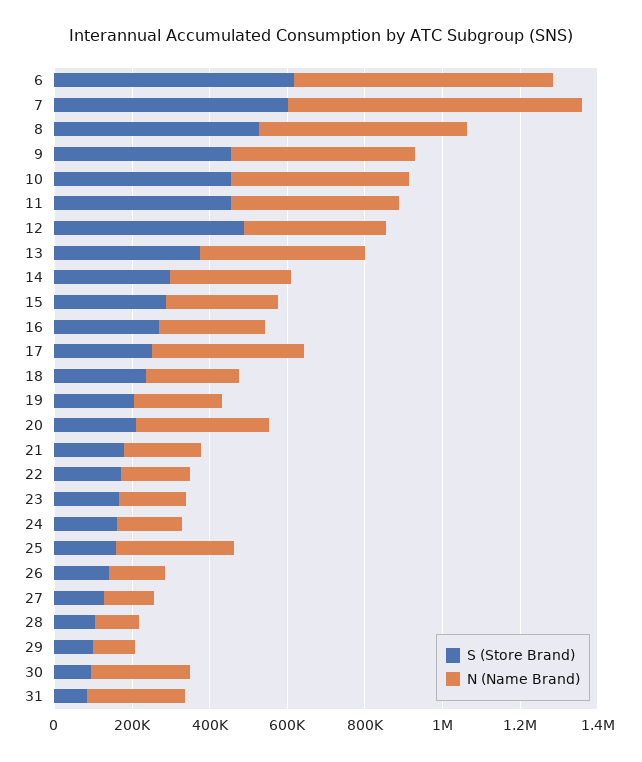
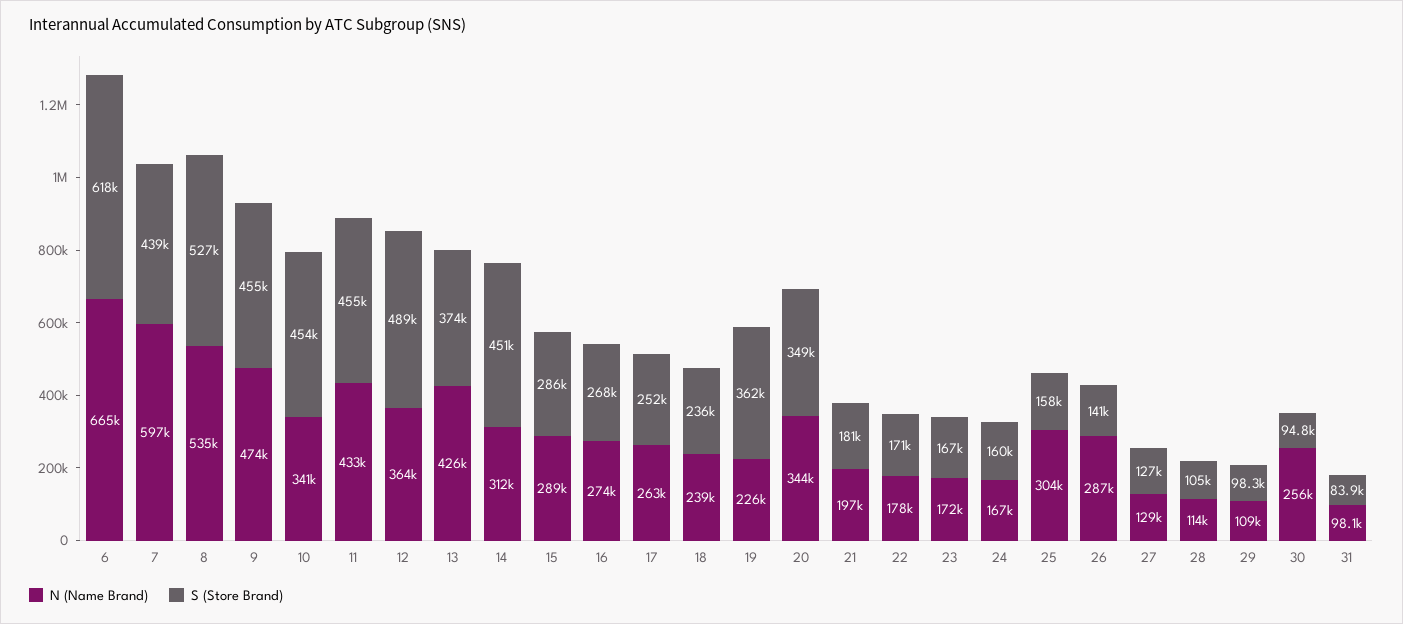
  {
    "S (Store Brand)": {
      "6": 618000,
-     "7": 600000,
+     "7": 439000,
      "8": 527000,
      "9": 455000,
      "10": 454000,
      "11": 455000,
      "12": 489000,
      "13": 374000,
-     "14": 300000,
+     "14": 451000,
      "15": 286000,
      "16": 268000,
      "17": 252000,
      "18": 236000,
-     "19": 200000,
+     "19": 362000,
-     "20": 200000,
+     "20": 349000,
      "21": 181000,
      "22": 171000,
      "23": 167000,
      "24": 160000,
      "25": 158000,
      "26": 141000,
      "27": 127000,
      "28": 105000,
      "29": 98300,
      "30": 94800,
      "31": 83900
    },
    "N (Name Brand)": {
      "6": 665000,
-     "7": 750000,
+     "7": 597000,
      "8": 535000,
      "9": 474000,
-     "10": 450000,
+     "10": 341000,
      "11": 433000,
      "12": 364000,
      "13": 426000,
      "14": 312000,
      "15": 289000,
      "16": 274000,
-     "17": 400000,
+     "17": 263000,
      "18": 239000,
      "19": 226000,
      "20": 344000,
      "21": 197000,
      "22": 178000,
      "23": 172000,
      "24": 167000,
      "25": 304000,
-     "26": 150000,
+     "26": 287000,
      "27": 129000,
      "28": 114000,
      "29": 109000,
      "30": 256000,
-     "31": 250000
+     "31": 98100
    }
  }

